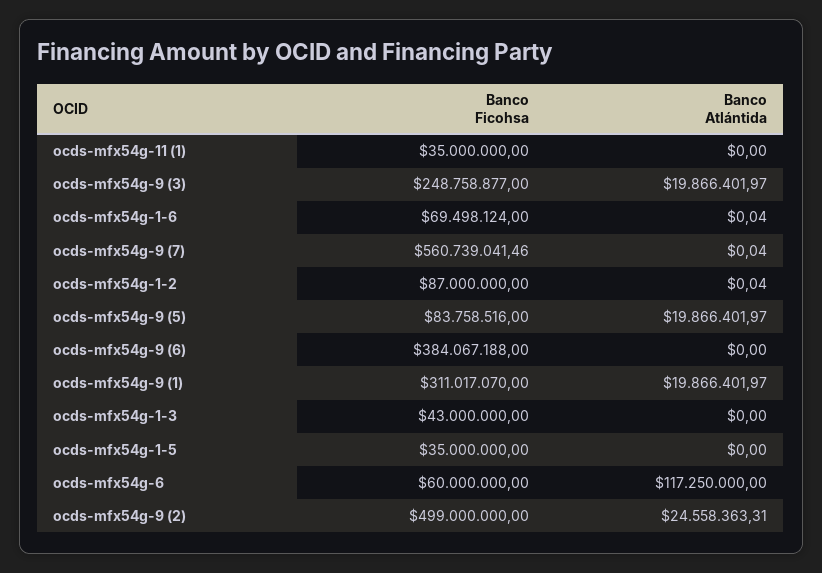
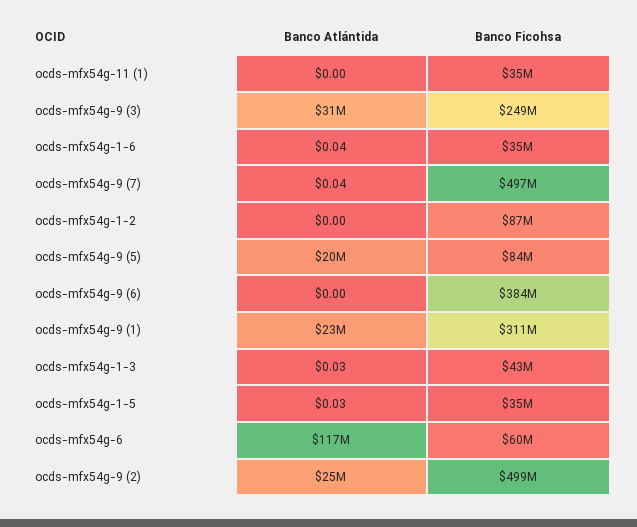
  {
    "Banco Ficohsa": {
      "ocds-mfx54g-11 (1)": 35000000,
      "ocds-mfx54g-9 (3)": 248758877,
-     "ocds-mfx54g-1-6": 69498124,
+     "ocds-mfx54g-1-6": 35000000,
-     "ocds-mfx54g-9 (7)": 560739041.46,
+     "ocds-mfx54g-9 (7)": 497000000,
      "ocds-mfx54g-1-2": 87000000,
      "ocds-mfx54g-9 (5)": 83758516,
      "ocds-mfx54g-9 (6)": 384067188,
      "ocds-mfx54g-9 (1)": 311017070,
      "ocds-mfx54g-1-3": 43000000,
      "ocds-mfx54g-1-5": 35000000,
      "ocds-mfx54g-6": 60000000,
      "ocds-mfx54g-9 (2)": 499000000
    },
    "Banco Atlántida": {
      "ocds-mfx54g-11 (1)": 0,
-     "ocds-mfx54g-9 (3)": 19866401.97,
+     "ocds-mfx54g-9 (3)": 31000000,
      "ocds-mfx54g-1-6": 0.04,
      "ocds-mfx54g-9 (7)": 0.04,
-     "ocds-mfx54g-1-2": 0.04,
+     "ocds-mfx54g-1-2": 0,
      "ocds-mfx54g-9 (5)": 19866401.97,
      "ocds-mfx54g-9 (6)": 0,
-     "ocds-mfx54g-9 (1)": 19866401.97,
+     "ocds-mfx54g-9 (1)": 23000000,
-     "ocds-mfx54g-1-3": 0,
+     "ocds-mfx54g-1-3": 0.03,
-     "ocds-mfx54g-1-5": 0,
+     "ocds-mfx54g-1-5": 0.03,
      "ocds-mfx54g-6": 117250000,
      "ocds-mfx54g-9 (2)": 24558363.31
    }
  }

